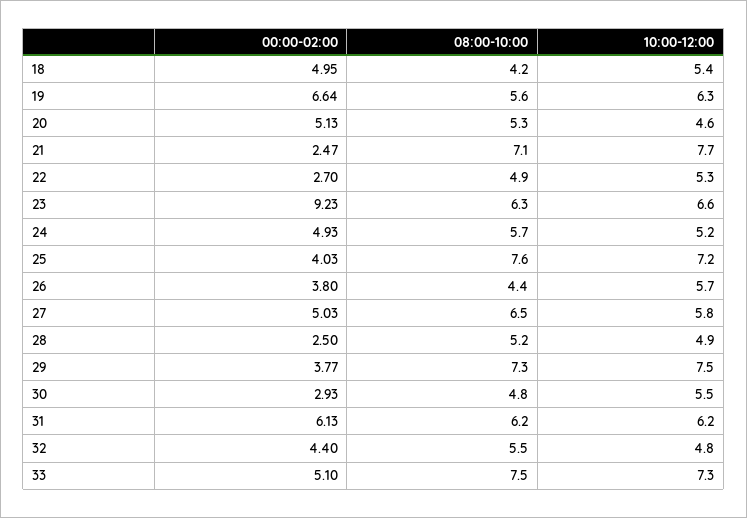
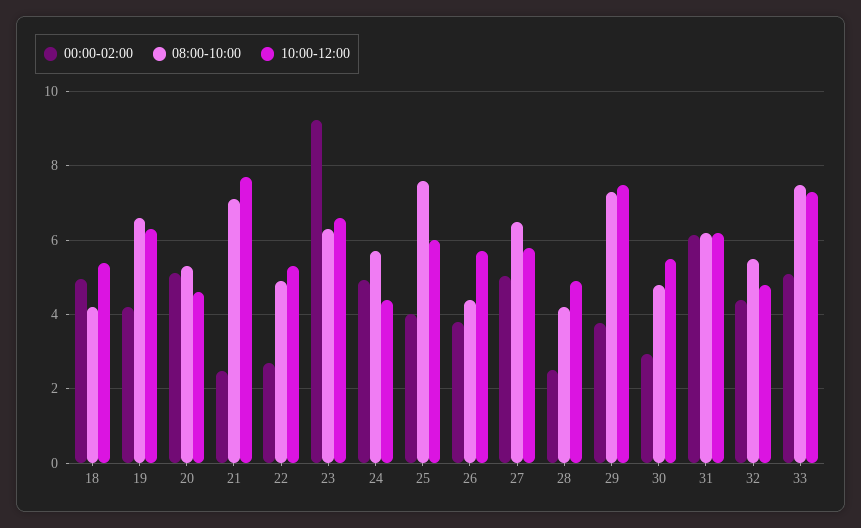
  {
    "00:00-02:00": {
      "18": 4.95,
-     "19": 6.64,
+     "19": 4.2,
      "20": 5.13,
      "21": 2.47,
      "22": 2.7,
      "23": 9.23,
      "24": 4.93,
      "25": 4.03,
      "26": 3.8,
      "27": 5.03,
      "28": 2.5,
      "29": 3.77,
      "30": 2.93,
      "31": 6.13,
      "32": 4.4,
      "33": 5.1
    },
    "08:00-10:00": {
      "18": 4.2,
-     "19": 5.6,
+     "19": 6.6,
      "20": 5.3,
      "21": 7.1,
      "22": 4.9,
      "23": 6.3,
      "24": 5.7,
      "25": 7.6,
      "26": 4.4,
      "27": 6.5,
-     "28": 5.2,
+     "28": 4.2,
      "29": 7.3,
      "30": 4.8,
      "31": 6.2,
      "32": 5.5,
      "33": 7.5
    },
    "10:00-12:00": {
      "18": 5.4,
      "19": 6.3,
      "20": 4.6,
      "21": 7.7,
      "22": 5.3,
      "23": 6.6,
-     "24": 5.2,
+     "24": 4.4,
-     "25": 7.2,
+     "25": 6,
      "26": 5.7,
      "27": 5.8,
      "28": 4.9,
      "29": 7.5,
      "30": 5.5,
      "31": 6.2,
      "32": 4.8,
      "33": 7.3
    }
  }

